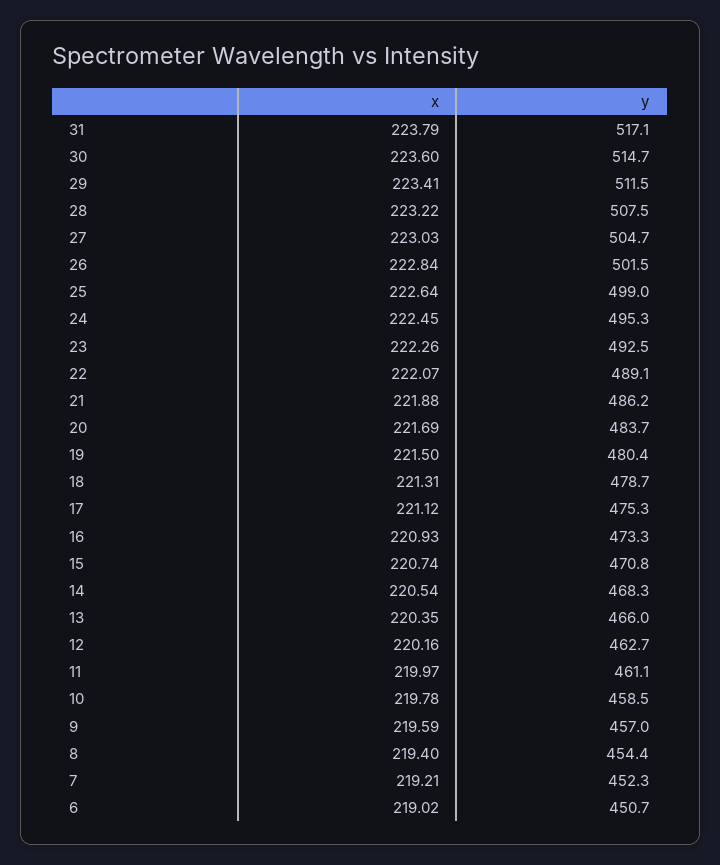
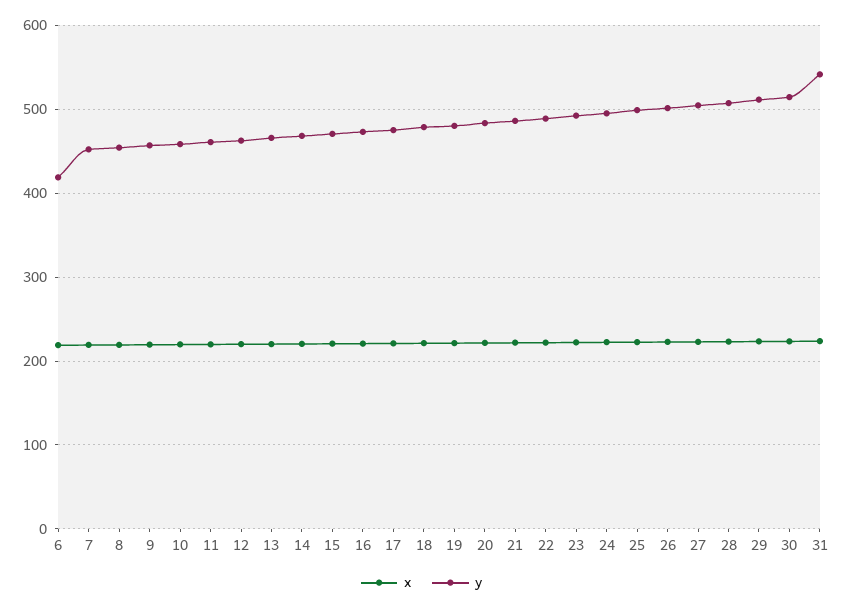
  {
    "x": {
      "31": 223.79,
      "30": 223.6,
      "29": 223.41,
      "28": 223.22,
      "27": 223.03,
      "26": 222.84,
      "25": 222.64,
      "24": 222.45,
      "23": 222.26,
      "22": 222.07,
      "21": 221.88,
      "20": 221.69,
      "19": 221.5,
      "18": 221.31,
      "17": 221.12,
      "16": 220.93,
      "15": 220.74,
      "14": 220.54,
      "13": 220.35,
      "12": 220.16,
      "11": 219.97,
      "10": 219.78,
      "9": 219.59,
      "8": 219.4,
      "7": 219.21,
      "6": 219.02
    },
    "y": {
-     "31": 517.1,
+     "31": 540,
      "30": 514.7,
      "29": 511.5,
      "28": 507.5,
      "27": 504.7,
      "26": 501.5,
      "25": 499,
      "24": 495.3,
      "23": 492.5,
      "22": 489.1,
      "21": 486.2,
      "20": 483.7,
      "19": 480.4,
      "18": 478.7,
      "17": 475.3,
      "16": 473.3,
      "15": 470.8,
      "14": 468.3,
      "13": 466,
      "12": 462.7,
      "11": 461.1,
      "10": 458.5,
      "9": 457,
      "8": 454.4,
      "7": 452.3,
-     "6": 450.7
+     "6": 420
    }
  }

